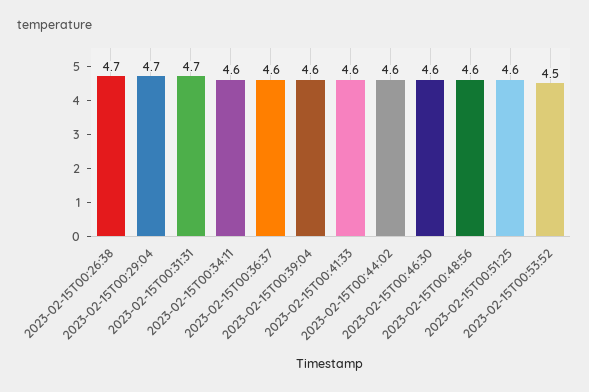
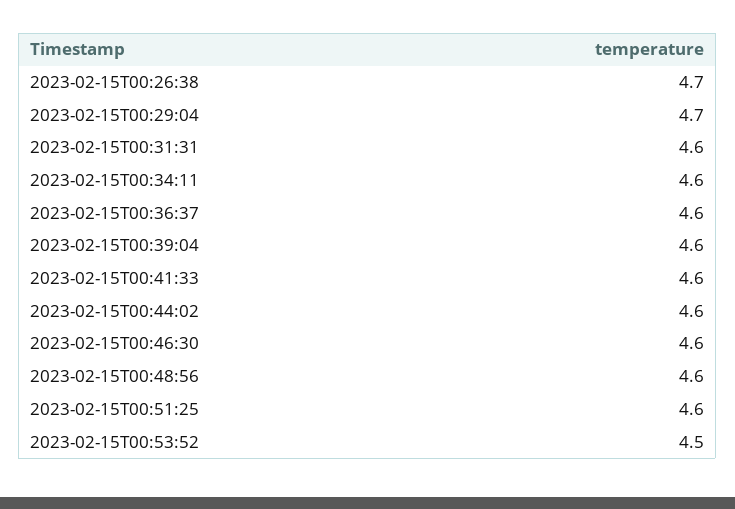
  {
    "2023-02-15T00:26:38": 4.7,
    "2023-02-15T00:29:04": 4.7,
-   "2023-02-15T00:31:31": 4.7,
+   "2023-02-15T00:31:31": 4.6,
    "2023-02-15T00:34:11": 4.6,
    "2023-02-15T00:36:37": 4.6,
    "2023-02-15T00:39:04": 4.6,
    "2023-02-15T00:41:33": 4.6,
    "2023-02-15T00:44:02": 4.6,
    "2023-02-15T00:46:30": 4.6,
    "2023-02-15T00:48:56": 4.6,
    "2023-02-15T00:51:25": 4.6,
    "2023-02-15T00:53:52": 4.5
  }

